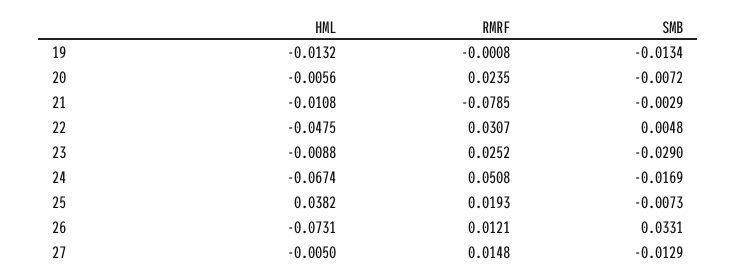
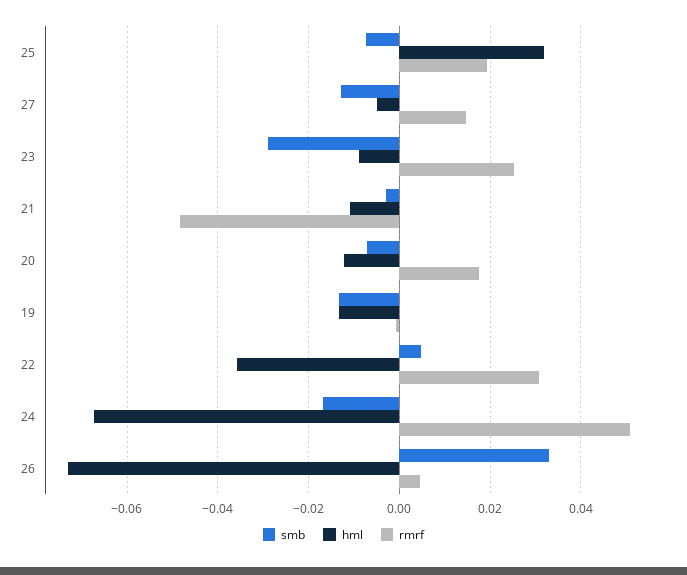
  {
    "HML": {
      "19": -0.0132,
-     "20": -0.0056,
+     "20": -0.012,
      "21": -0.0108,
-     "22": -0.0475,
+     "22": -0.036,
      "23": -0.0088,
      "24": -0.0674,
-     "25": 0.0382,
+     "25": 0.032,
      "26": -0.0731,
      "27": -0.005
    },
    "RMRF": {
      "19": -0.0008,
-     "20": 0.0235,
+     "20": 0.018,
-     "21": -0.0785,
+     "21": -0.048,
      "22": 0.0307,
      "23": 0.0252,
      "24": 0.0508,
      "25": 0.0193,
-     "26": 0.0121,
+     "26": 0.004,
      "27": 0.0148
    },
    "SMB": {
      "19": -0.0134,
      "20": -0.0072,
      "21": -0.0029,
      "22": 0.0048,
      "23": -0.029,
      "24": -0.0169,
      "25": -0.0073,
      "26": 0.0331,
      "27": -0.0129
    }
  }

